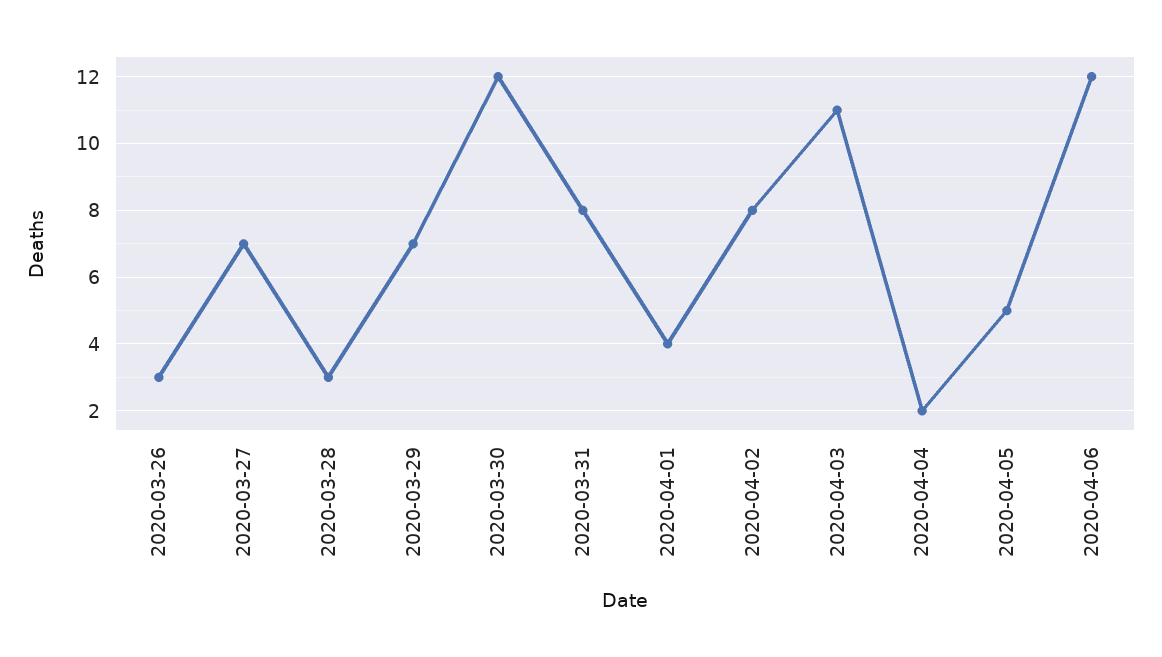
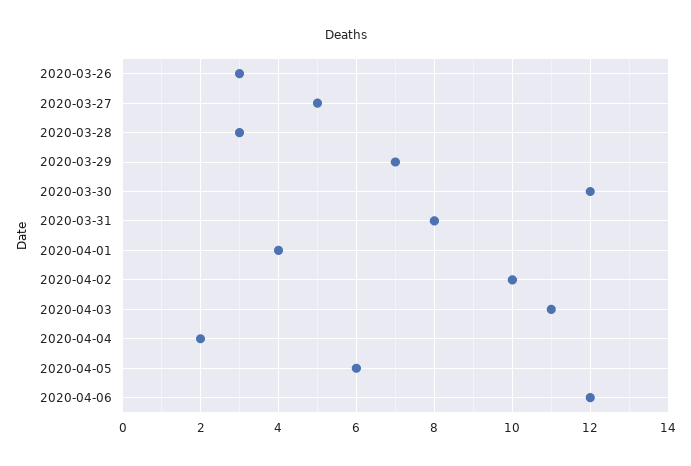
  {
    "2020-03-26": 3,
-   "2020-03-27": 7,
+   "2020-03-27": 5,
    "2020-03-28": 3,
    "2020-03-29": 7,
    "2020-03-30": 12,
    "2020-03-31": 8,
    "2020-04-01": 4,
-   "2020-04-02": 8,
+   "2020-04-02": 10,
    "2020-04-03": 11,
    "2020-04-04": 2,
-   "2020-04-05": 5,
+   "2020-04-05": 6,
    "2020-04-06": 12
  }

